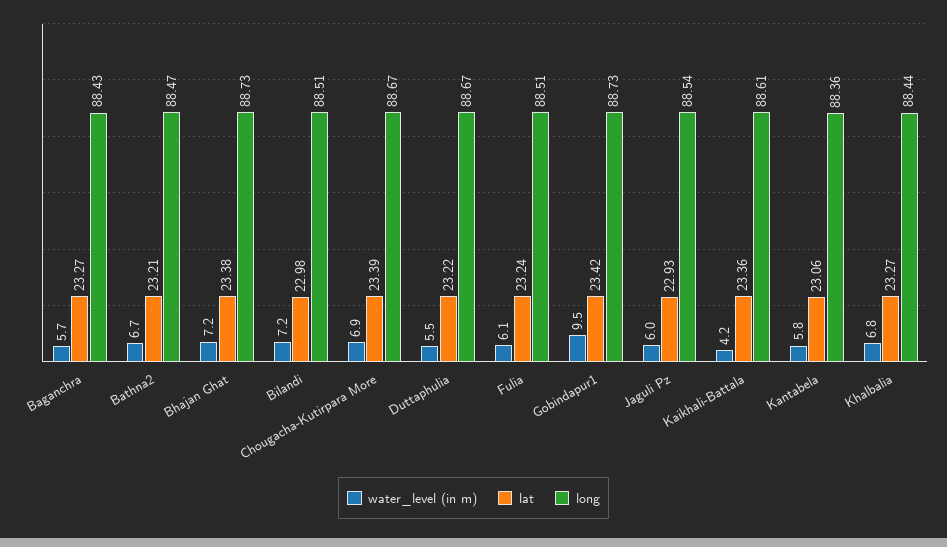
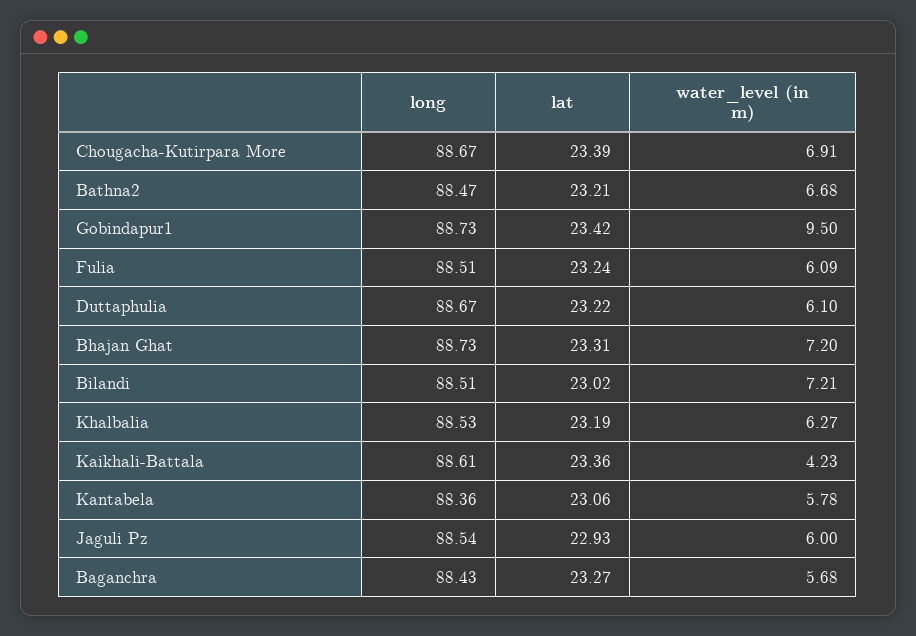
  {
    "water_level (in m)": {
      "Baganchra": 5.68,
      "Bathna2": 6.68,
      "Bhajan Ghat": 7.2,
      "Bilandi": 7.21,
      "Chougacha-Kutirpara More": 6.91,
-     "Duttaphulia": 5.5,
+     "Duttaphulia": 6.1,
      "Fulia": 6.09,
      "Gobindapur1": 9.5,
      "Jaguli Pz": 6,
      "Kaikhali-Battala": 4.23,
      "Kantabela": 5.78,
-     "Khalbalia": 6.8
+     "Khalbalia": 6.27
    },
    "lat": {
      "Baganchra": 23.27,
      "Bathna2": 23.21,
-     "Bhajan Ghat": 23.38,
+     "Bhajan Ghat": 23.31,
-     "Bilandi": 22.98,
+     "Bilandi": 23.02,
      "Chougacha-Kutirpara More": 23.39,
      "Duttaphulia": 23.22,
      "Fulia": 23.24,
      "Gobindapur1": 23.42,
      "Jaguli Pz": 22.93,
      "Kaikhali-Battala": 23.36,
      "Kantabela": 23.06,
-     "Khalbalia": 23.27
+     "Khalbalia": 23.19
    },
    "long": {
      "Baganchra": 88.43,
      "Bathna2": 88.47,
      "Bhajan Ghat": 88.73,
      "Bilandi": 88.51,
      "Chougacha-Kutirpara More": 88.67,
      "Duttaphulia": 88.67,
      "Fulia": 88.51,
      "Gobindapur1": 88.73,
      "Jaguli Pz": 88.54,
      "Kaikhali-Battala": 88.61,
      "Kantabela": 88.36,
-     "Khalbalia": 88.44
+     "Khalbalia": 88.53
    }
  }

